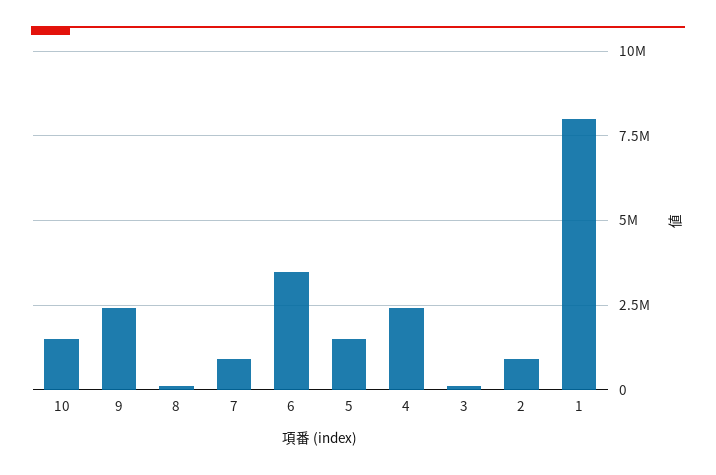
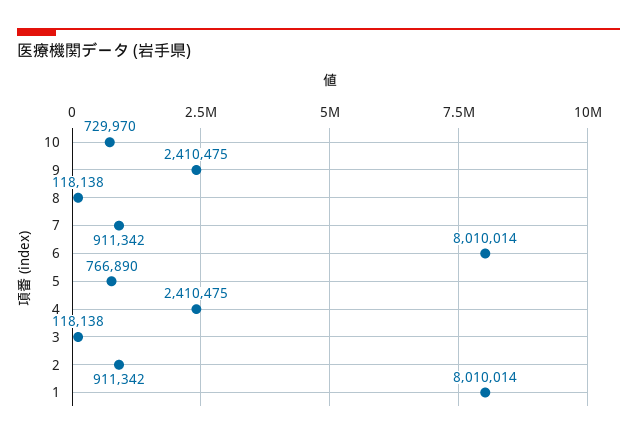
  {
-   "10": 1500000,
+   "10": 729970,
    "9": 2410475,
    "8": 118138,
    "7": 911342,
-   "6": 3500000,
+   "6": 8010014,
-   "5": 1500000,
+   "5": 766890,
    "4": 2410475,
    "3": 118138,
    "2": 911342,
    "1": 8010014
  }

